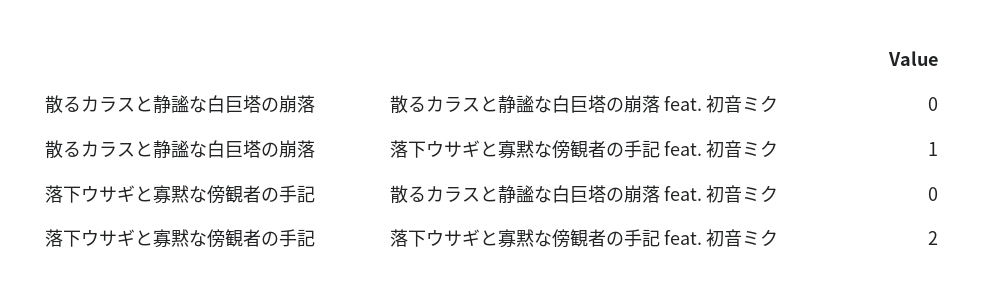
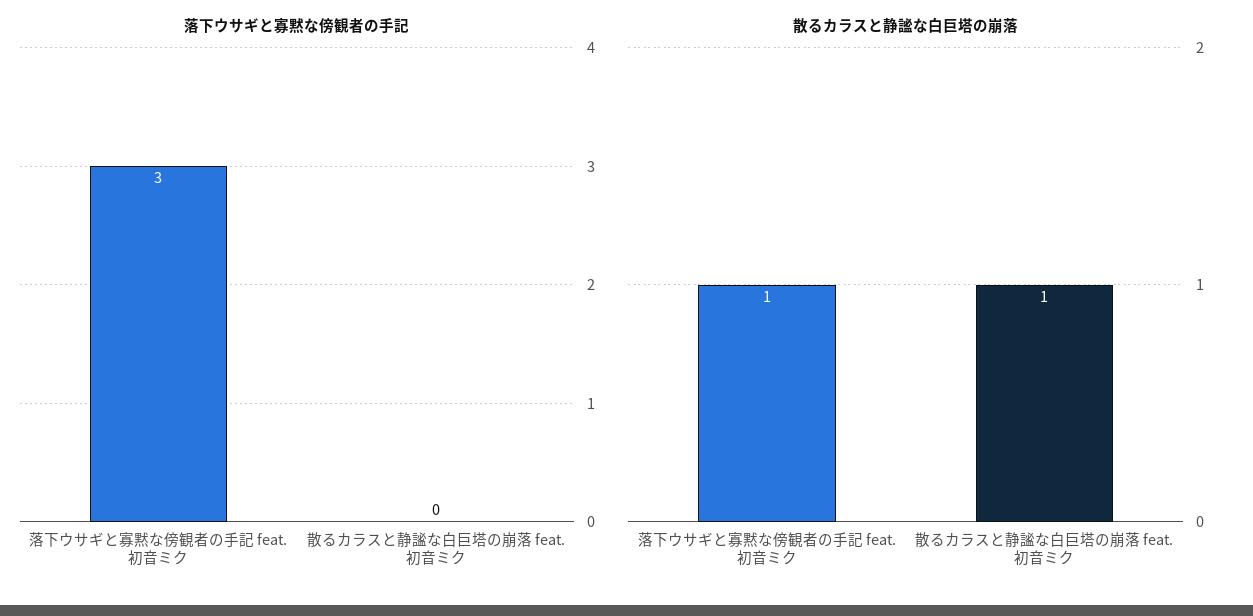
  {
    "散るカラスと静謐な白巨塔の崩落": {
-     "散るカラスと静謐な白巨塔の崩落 feat. 初音ミク": 0,
+     "散るカラスと静謐な白巨塔の崩落 feat. 初音ミク": 1,
      "落下ウサギと寡黙な傍観者の手記 feat. 初音ミク": 1
    },
    "落下ウサギと寡黙な傍観者の手記": {
      "散るカラスと静謐な白巨塔の崩落 feat. 初音ミク": 0,
-     "落下ウサギと寡黙な傍観者の手記 feat. 初音ミク": 2
+     "落下ウサギと寡黙な傍観者の手記 feat. 初音ミク": 3
    }
  }

